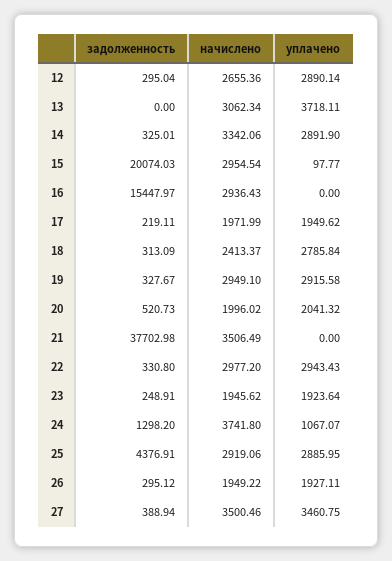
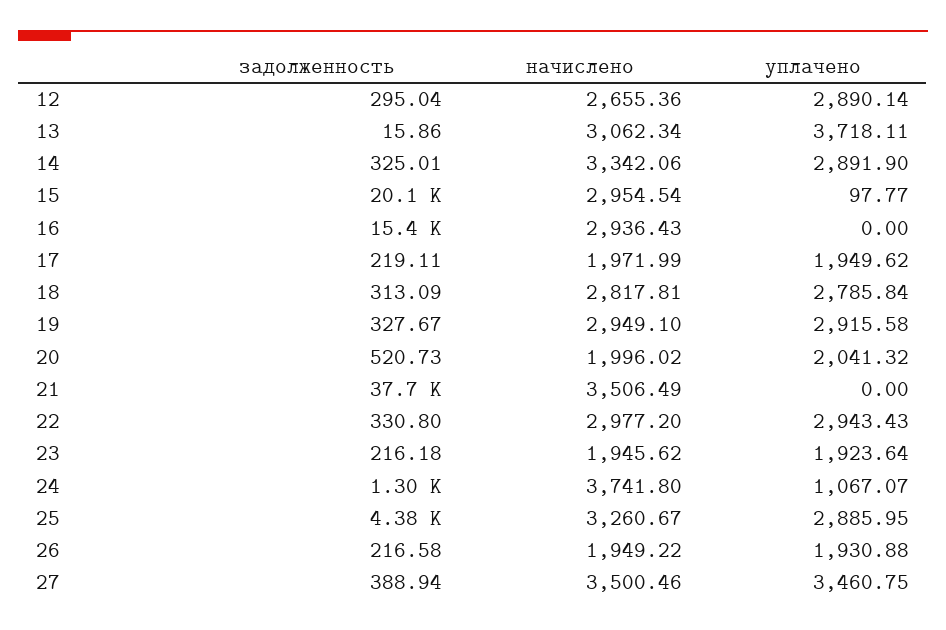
  {
    "задолженность": {
      "12": 295.04,
-     "13": 0,
+     "13": 15.86,
      "14": 325.01,
      "15": 20074.03,
      "16": 15447.97,
      "17": 219.11,
      "18": 313.09,
      "19": 327.67,
      "20": 520.73,
      "21": 37702.98,
      "22": 330.8,
-     "23": 248.91,
+     "23": 216.18,
      "24": 1298.2,
      "25": 4376.91,
-     "26": 295.12,
+     "26": 216.58,
      "27": 388.94
    },
    "начислено": {
      "12": 2655.36,
      "13": 3062.34,
      "14": 3342.06,
      "15": 2954.54,
      "16": 2936.43,
      "17": 1971.99,
-     "18": 2413.37,
+     "18": 2817.81,
      "19": 2949.1,
      "20": 1996.02,
      "21": 3506.49,
      "22": 2977.2,
      "23": 1945.62,
      "24": 3741.8,
-     "25": 2919.06,
+     "25": 3260.67,
      "26": 1949.22,
      "27": 3500.46
    },
    "уплачено": {
      "12": 2890.14,
      "13": 3718.11,
      "14": 2891.9,
      "15": 97.77,
      "16": 0,
      "17": 1949.62,
      "18": 2785.84,
      "19": 2915.58,
      "20": 2041.32,
      "21": 0,
      "22": 2943.43,
      "23": 1923.64,
      "24": 1067.07,
      "25": 2885.95,
-     "26": 1927.11,
+     "26": 1930.88,
      "27": 3460.75
    }
  }

